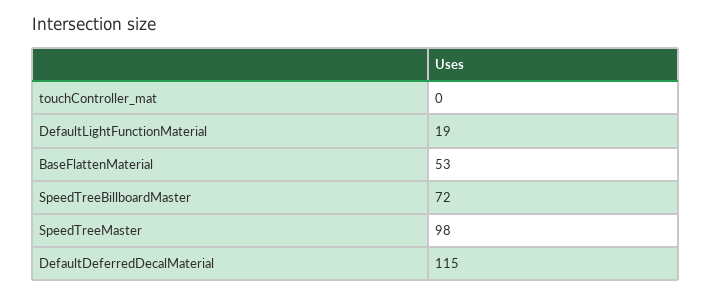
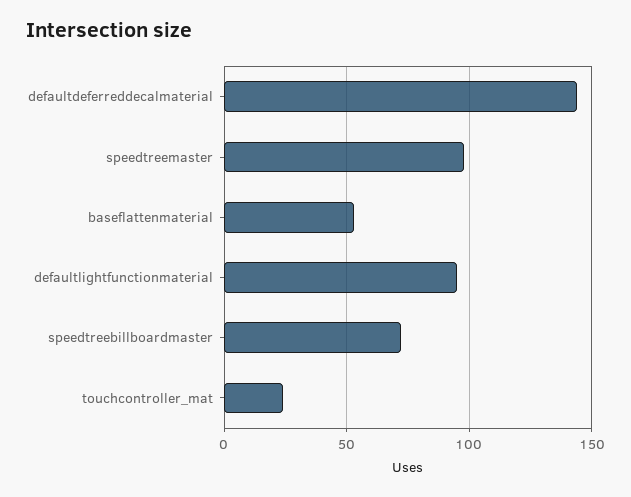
  {
-   "touchController_mat": 0,
+   "touchController_mat": 25,
-   "DefaultLightFunctionMaterial": 19,
+   "DefaultLightFunctionMaterial": 95,
    "BaseFlattenMaterial": 53,
    "SpeedTreeBillboardMaster": 72,
    "SpeedTreeMaster": 98,
-   "DefaultDeferredDecalMaterial": 115
+   "DefaultDeferredDecalMaterial": 145
  }

